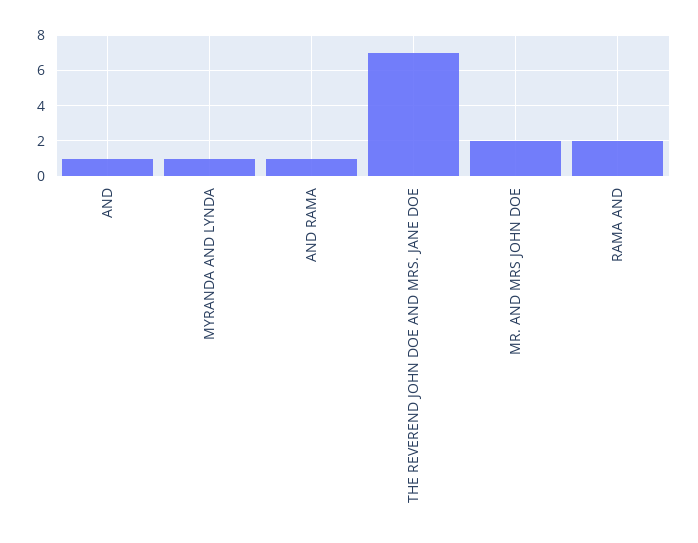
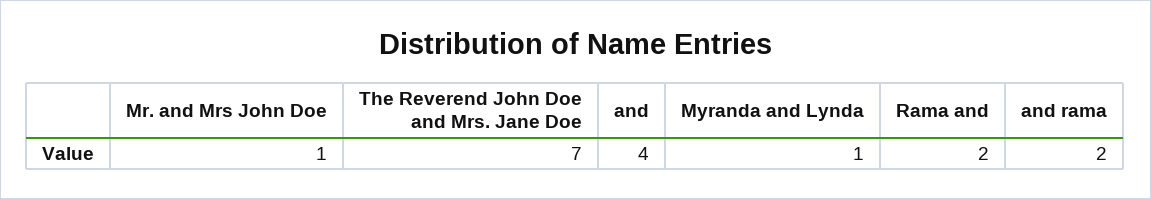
  {
-   "AND": 1,
+   "AND": 4,
    "MYRANDA AND LYNDA": 1,
-   "AND RAMA": 1,
+   "AND RAMA": 2,
    "THE REVEREND JOHN DOE AND MRS. JANE DOE": 7,
-   "MR. AND MRS JOHN DOE": 2,
+   "MR. AND MRS JOHN DOE": 1,
    "RAMA AND": 2
  }

